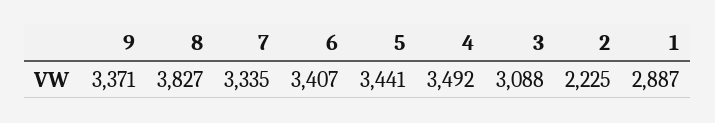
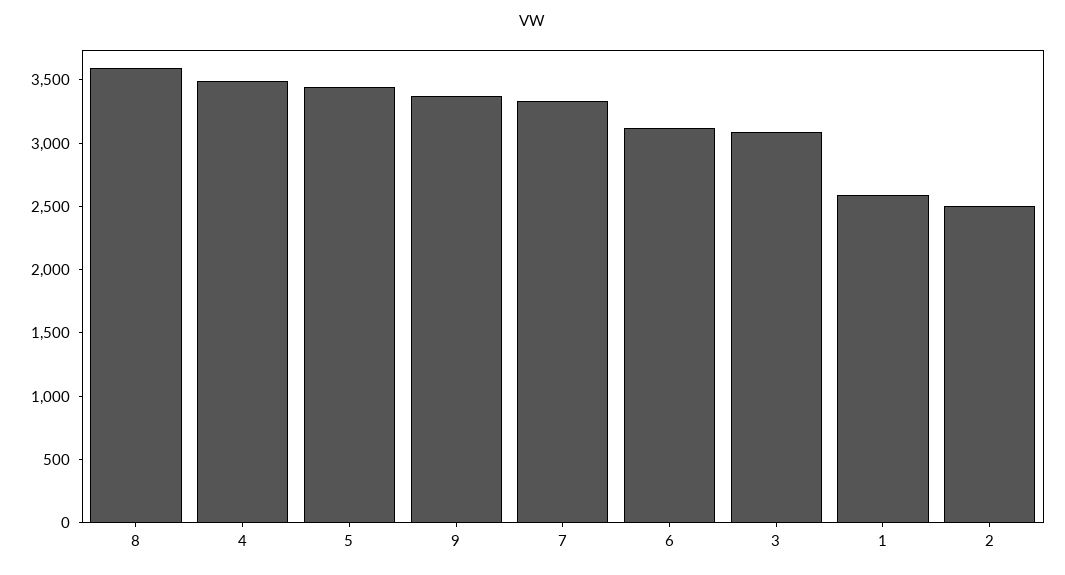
  {
    "9": 3371,
-   "8": 3827,
+   "8": 3600,
    "7": 3335,
-   "6": 3407,
+   "6": 3100,
    "5": 3441,
    "4": 3492,
    "3": 3088,
-   "2": 2225,
+   "2": 2500,
-   "1": 2887
+   "1": 2600
  }

